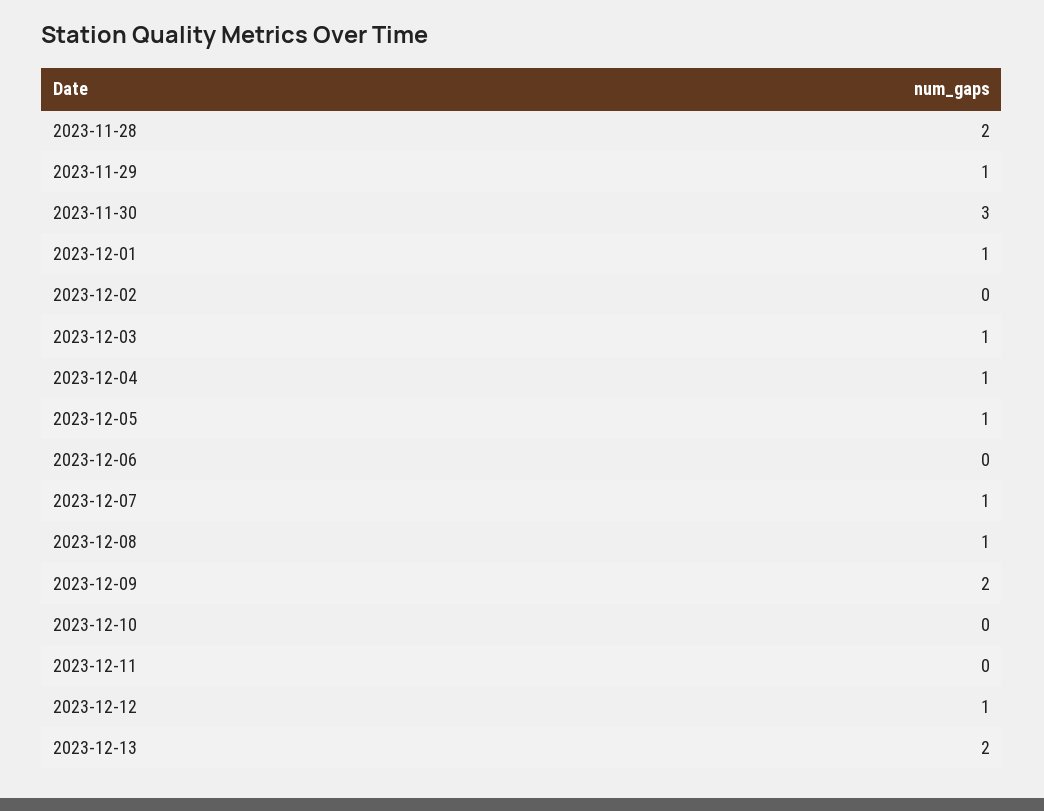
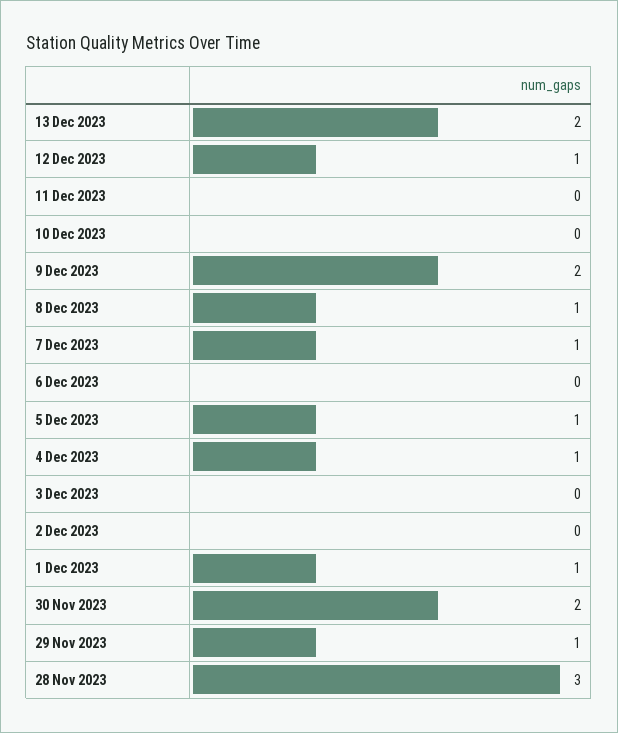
  {
-   "2023-11-28": 2,
+   "2023-11-28": 3,
    "2023-11-29": 1,
-   "2023-11-30": 3,
+   "2023-11-30": 2,
    "2023-12-01": 1,
    "2023-12-02": 0,
-   "2023-12-03": 1,
+   "2023-12-03": 0,
    "2023-12-04": 1,
    "2023-12-05": 1,
    "2023-12-06": 0,
    "2023-12-07": 1,
    "2023-12-08": 1,
    "2023-12-09": 2,
    "2023-12-10": 0,
    "2023-12-11": 0,
    "2023-12-12": 1,
    "2023-12-13": 2
  }

